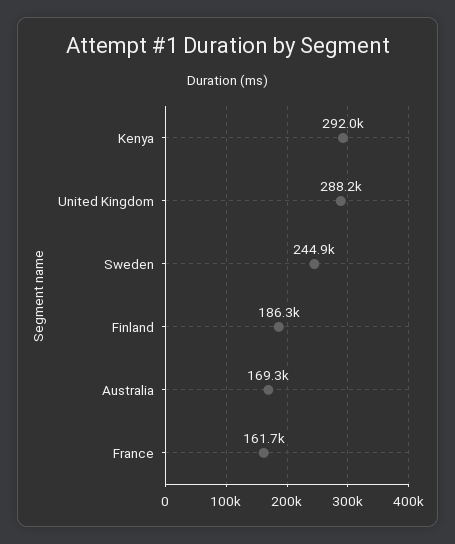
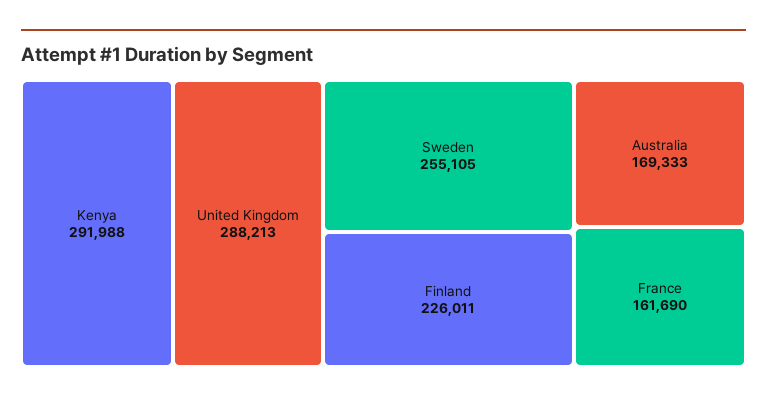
  {
    "Kenya": 291988,
    "United Kingdom": 288213,
-   "Sweden": 244900,
+   "Sweden": 255105,
-   "Finland": 186300,
+   "Finland": 226011,
    "Australia": 169333,
    "France": 161690
  }

